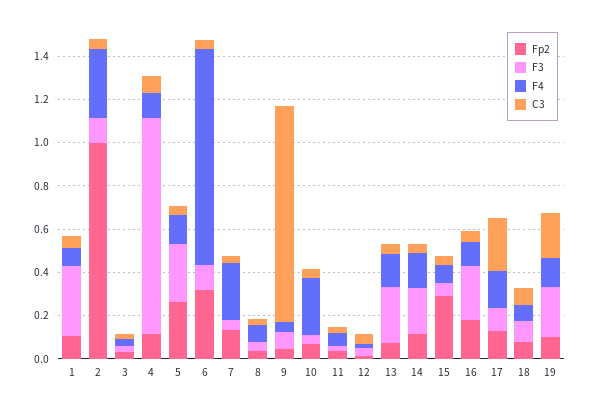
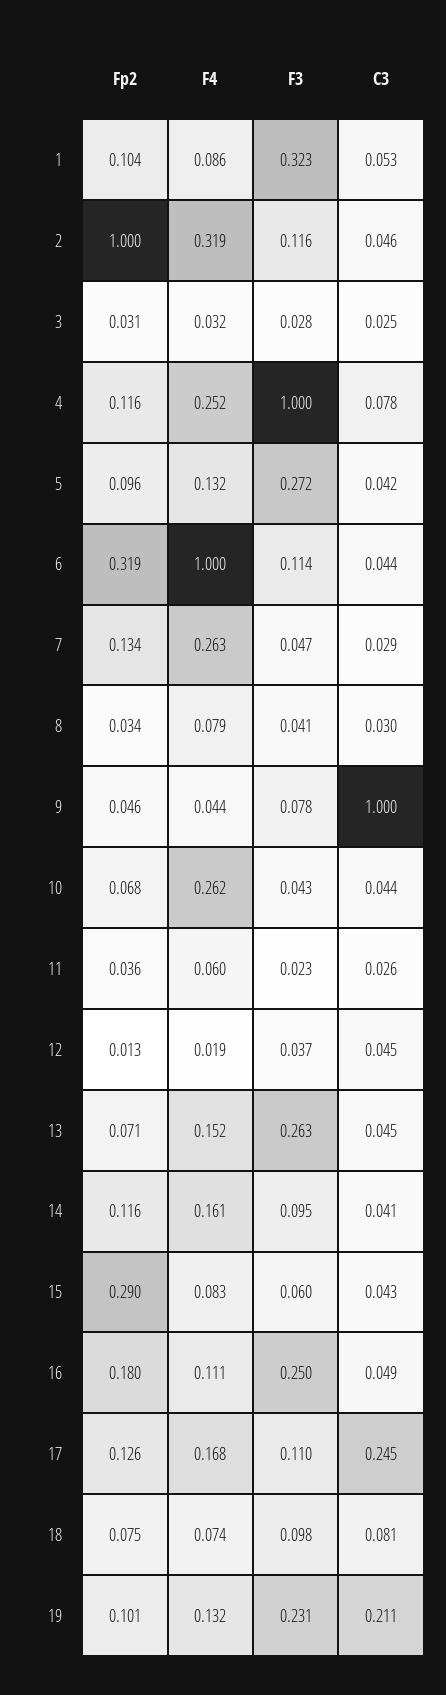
  {
    "Fp2": {
      "1": 0.104,
      "2": 1,
      "3": 0.031,
      "4": 0.116,
-     "5": 0.25,
+     "5": 0.096,
      "6": 0.319,
      "7": 0.134,
      "8": 0.034,
      "9": 0.046,
      "10": 0.068,
      "11": 0.036,
      "12": 0.013,
      "13": 0.071,
      "14": 0.116,
      "15": 0.29,
      "16": 0.18,
      "17": 0.126,
      "18": 0.075,
      "19": 0.101
    },
    "F3": {
      "1": 0.323,
      "2": 0.116,
      "3": 0.028,
      "4": 1,
      "5": 0.272,
      "6": 0.114,
      "7": 0.047,
      "8": 0.041,
      "9": 0.078,
      "10": 0.043,
      "11": 0.023,
      "12": 0.037,
      "13": 0.263,
-     "14": 0.2,
+     "14": 0.095,
      "15": 0.06,
      "16": 0.25,
      "17": 0.11,
      "18": 0.098,
      "19": 0.231
    },
    "F4": {
      "1": 0.086,
      "2": 0.319,
      "3": 0.032,
-     "4": 0.1,
+     "4": 0.252,
      "5": 0.132,
      "6": 1,
      "7": 0.263,
      "8": 0.079,
      "9": 0.044,
      "10": 0.262,
      "11": 0.06,
      "12": 0.019,
      "13": 0.152,
      "14": 0.161,
      "15": 0.083,
      "16": 0.111,
      "17": 0.168,
      "18": 0.074,
      "19": 0.132
    },
    "C3": {
      "1": 0.053,
      "2": 0.046,
      "3": 0.025,
      "4": 0.078,
      "5": 0.042,
      "6": 0.044,
      "7": 0.029,
      "8": 0.03,
      "9": 1,
      "10": 0.044,
      "11": 0.026,
      "12": 0.045,
      "13": 0.045,
      "14": 0.041,
      "15": 0.043,
      "16": 0.049,
      "17": 0.245,
      "18": 0.081,
      "19": 0.211
    }
  }

